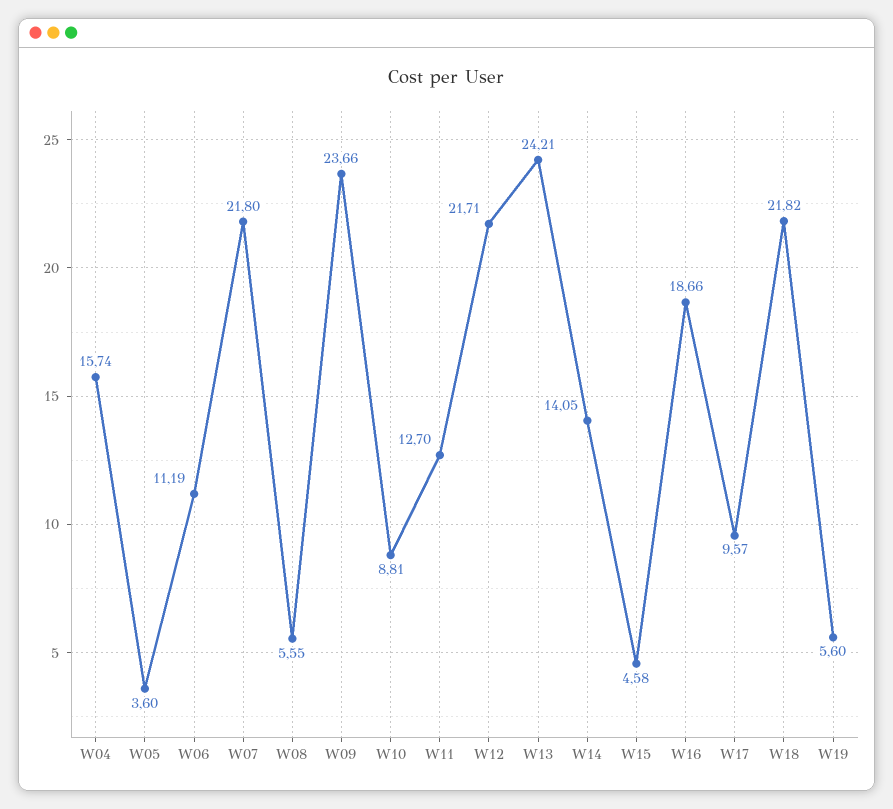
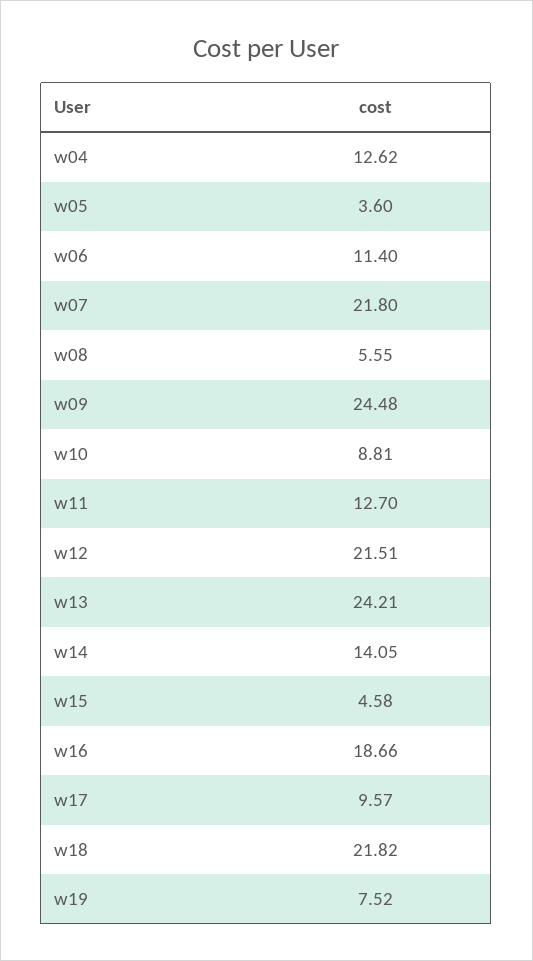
  {
-   "W04": 15.74,
+   "W04": 12.62,
    "W05": 3.6,
-   "W06": 11.19,
+   "W06": 11.4,
    "W07": 21.8,
    "W08": 5.55,
-   "W09": 23.66,
+   "W09": 24.48,
    "W10": 8.81,
    "W11": 12.7,
-   "W12": 21.71,
+   "W12": 21.51,
    "W13": 24.21,
    "W14": 14.05,
    "W15": 4.58,
    "W16": 18.66,
    "W17": 9.57,
    "W18": 21.82,
-   "W19": 5.6
+   "W19": 7.52
  }

